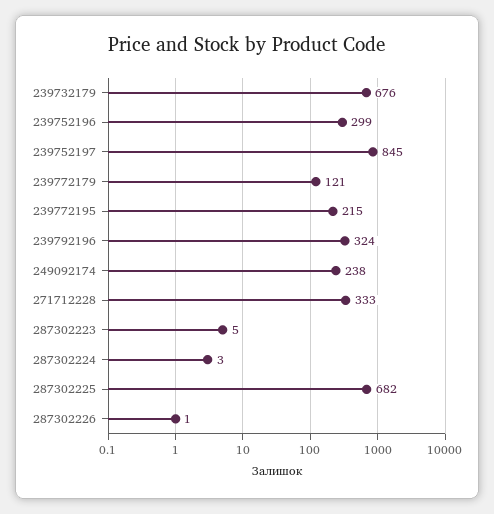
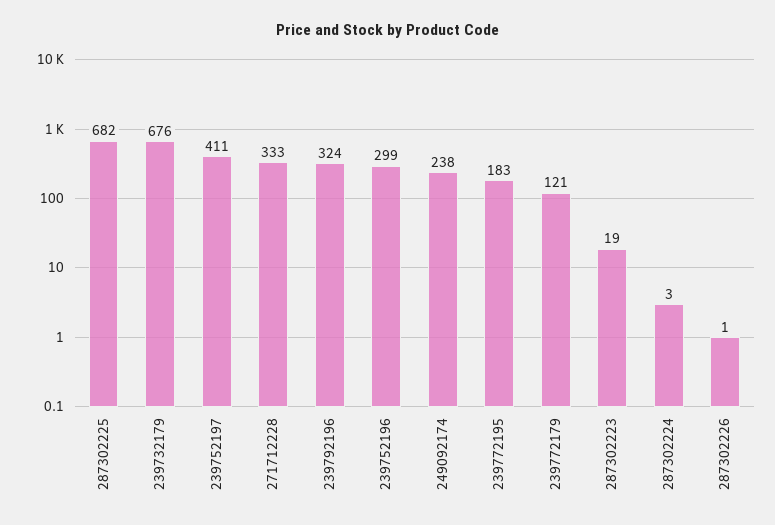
  {
    "239732179": 676,
    "239752196": 299,
-   "239752197": 845,
+   "239752197": 411,
    "239772179": 121,
-   "239772195": 215,
+   "239772195": 183,
    "239792196": 324,
    "249092174": 238,
    "271712228": 333,
-   "287302223": 5,
+   "287302223": 19,
    "287302224": 3,
    "287302225": 682,
    "287302226": 1
  }

